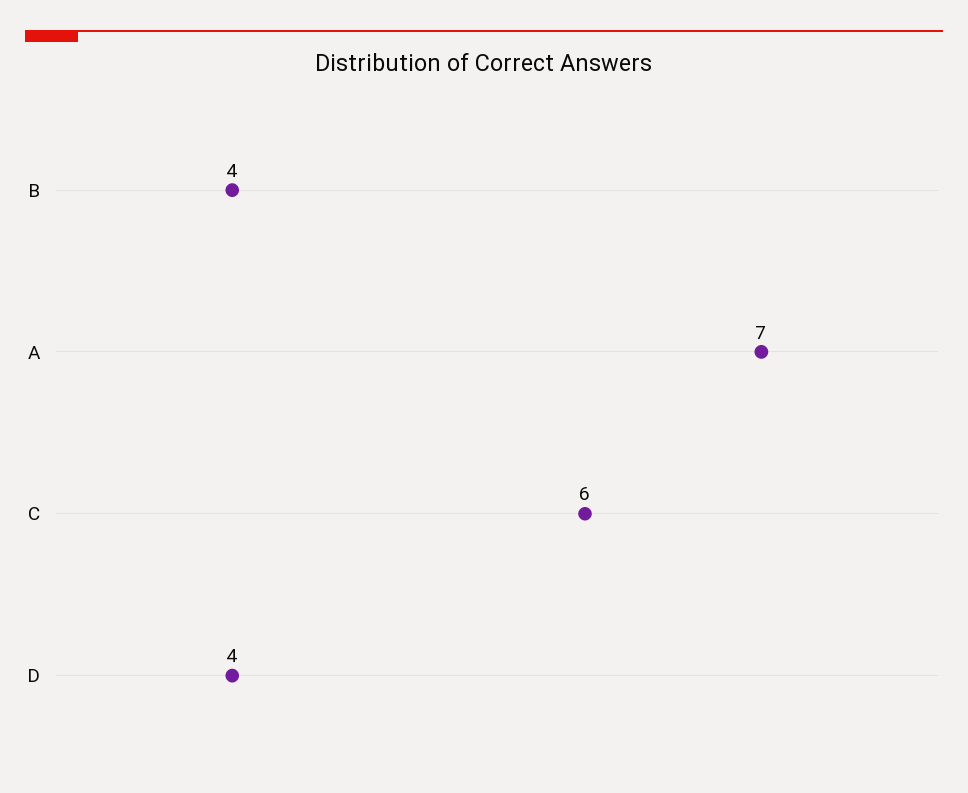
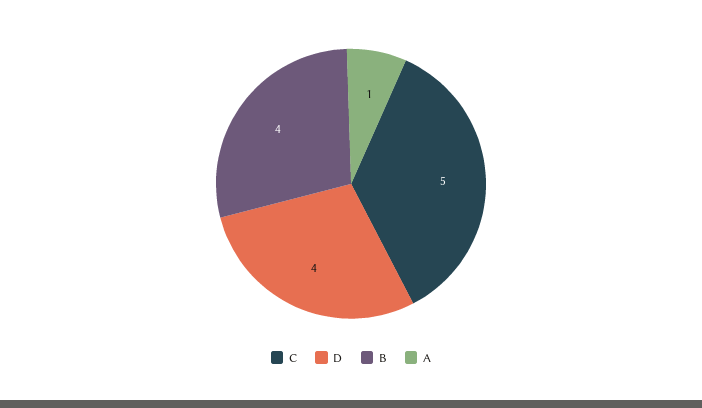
  {
    "B": 4,
-   "A": 7,
+   "A": 1,
-   "C": 6,
+   "C": 5,
    "D": 4
  }

